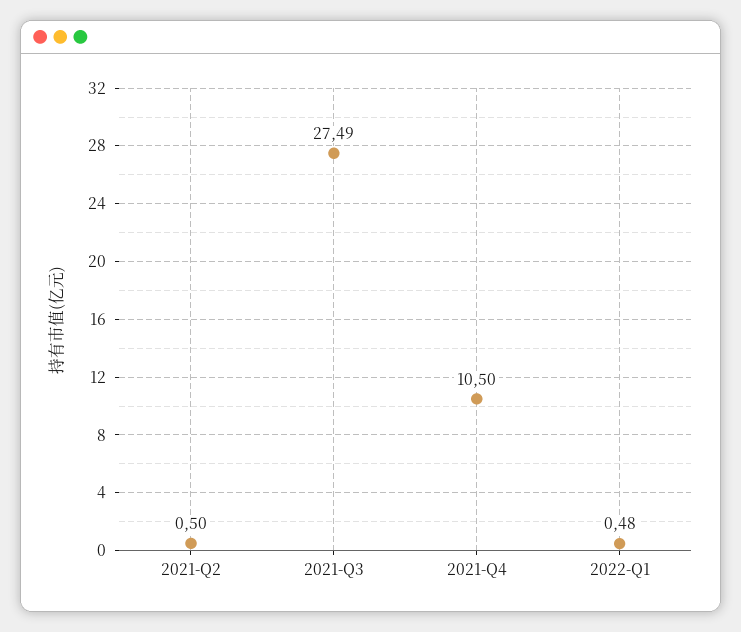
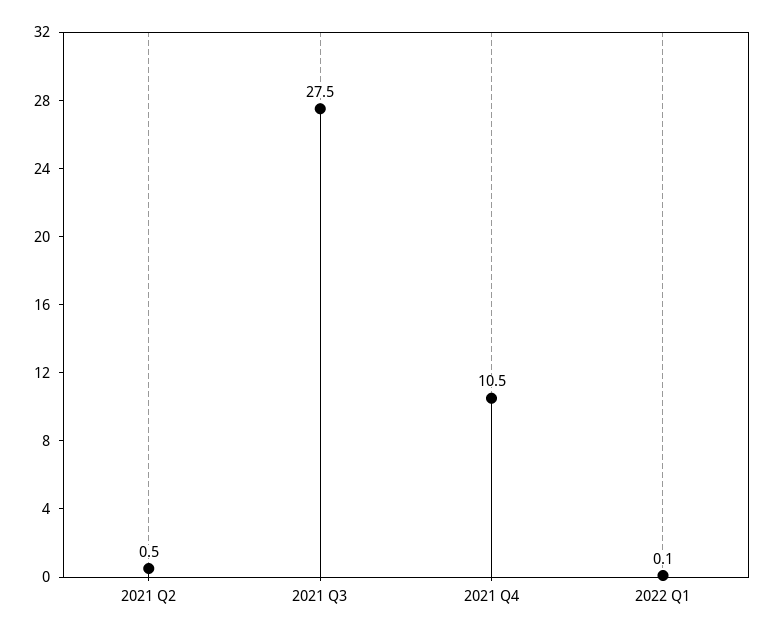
  {
    "2021-Q2": 0.5,
    "2021-Q3": 27.49,
    "2021-Q4": 10.5,
-   "2022-Q1": 0.48
+   "2022-Q1": 0.1
  }

